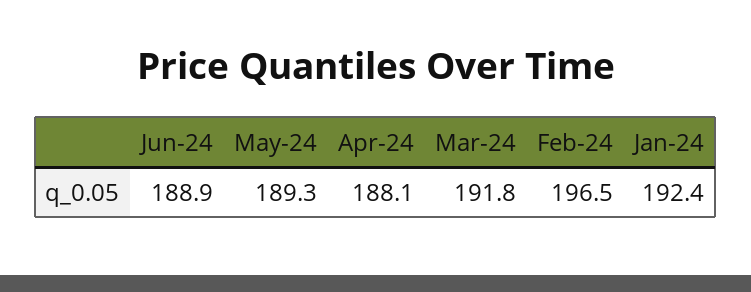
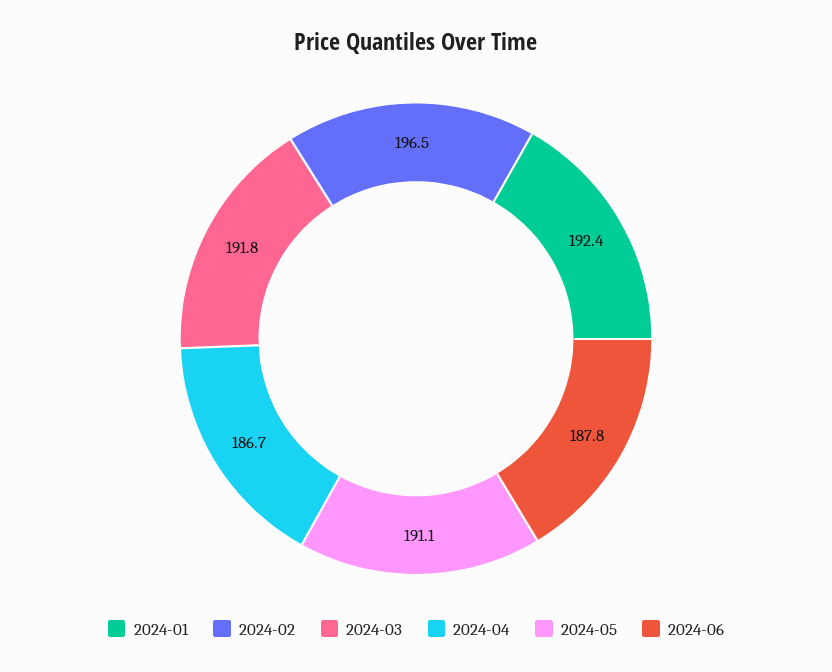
  {
-   "Jun-24": 188.9,
+   "Jun-24": 187.8,
-   "May-24": 189.3,
+   "May-24": 191.1,
-   "Apr-24": 188.1,
+   "Apr-24": 186.7,
    "Mar-24": 191.8,
    "Feb-24": 196.5,
    "Jan-24": 192.4
  }

